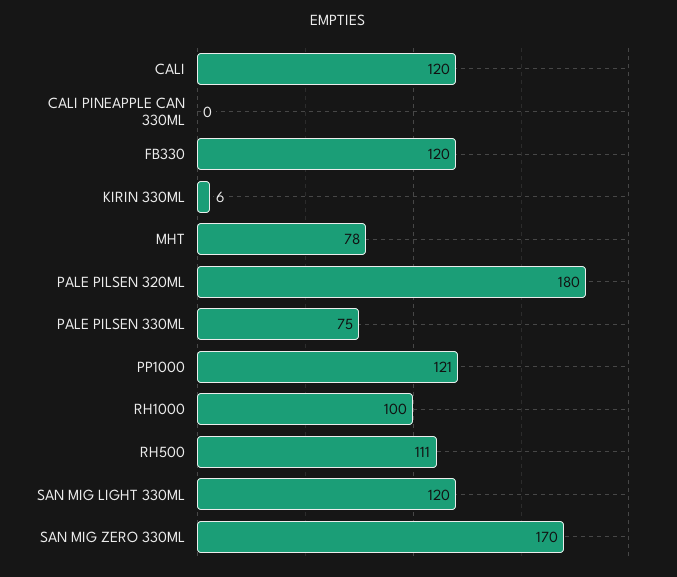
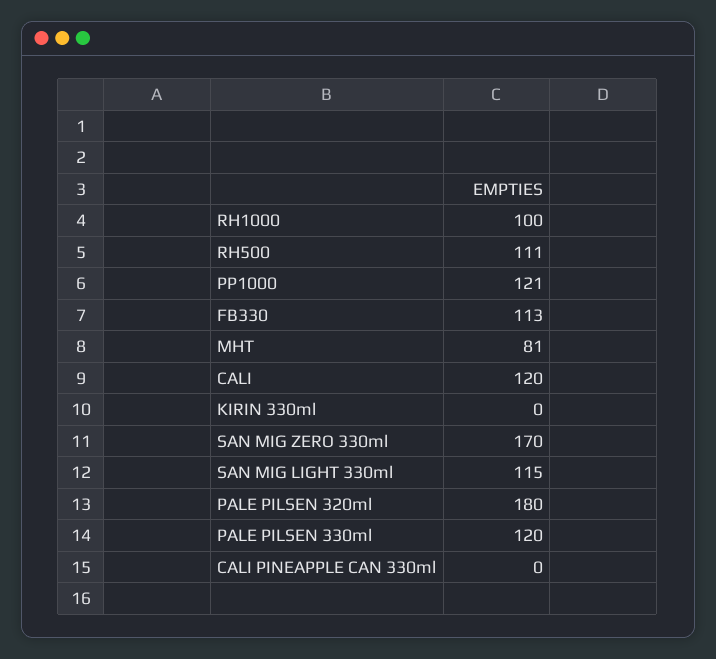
  {
    "CALI": 120,
    "CALI PINEAPPLE CAN 330ML": 0,
-   "FB330": 120,
+   "FB330": 113,
-   "KIRIN 330ML": 6,
+   "KIRIN 330ML": 0,
-   "MHT": 78,
+   "MHT": 81,
    "PALE PILSEN 320ML": 180,
-   "PALE PILSEN 330ML": 75,
+   "PALE PILSEN 330ML": 120,
    "PP1000": 121,
    "RH1000": 100,
    "RH500": 111,
-   "SAN MIG LIGHT 330ML": 120,
+   "SAN MIG LIGHT 330ML": 115,
    "SAN MIG ZERO 330ML": 170
  }

